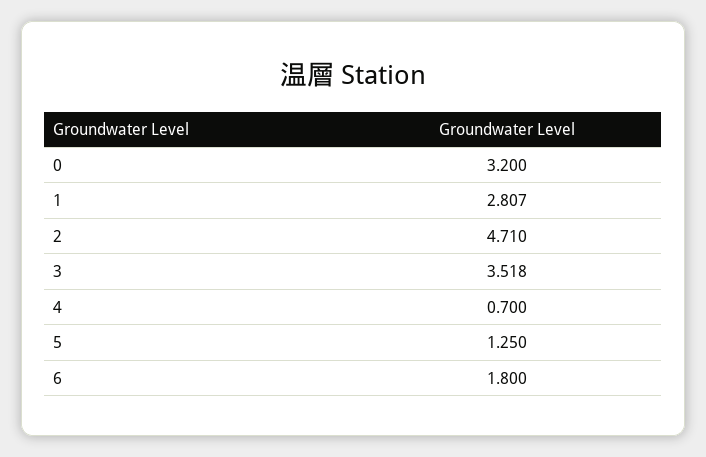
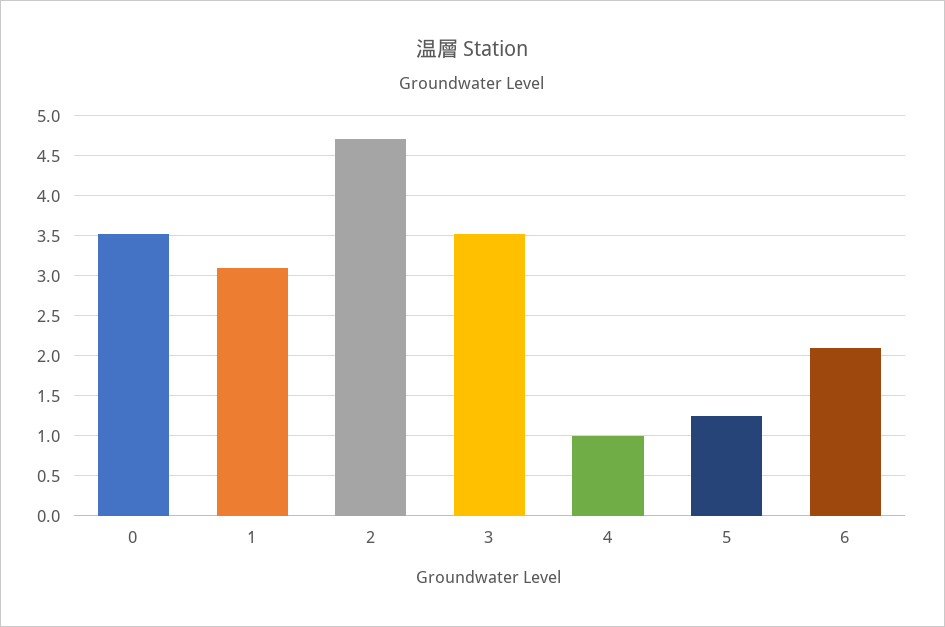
  {
-   "0": 3.2,
+   "0": 3.5,
-   "1": 2.807,
+   "1": 3.1,
    "2": 4.71,
    "3": 3.518,
-   "4": 0.7,
+   "4": 1,
    "5": 1.25,
-   "6": 1.8
+   "6": 2.1
  }

